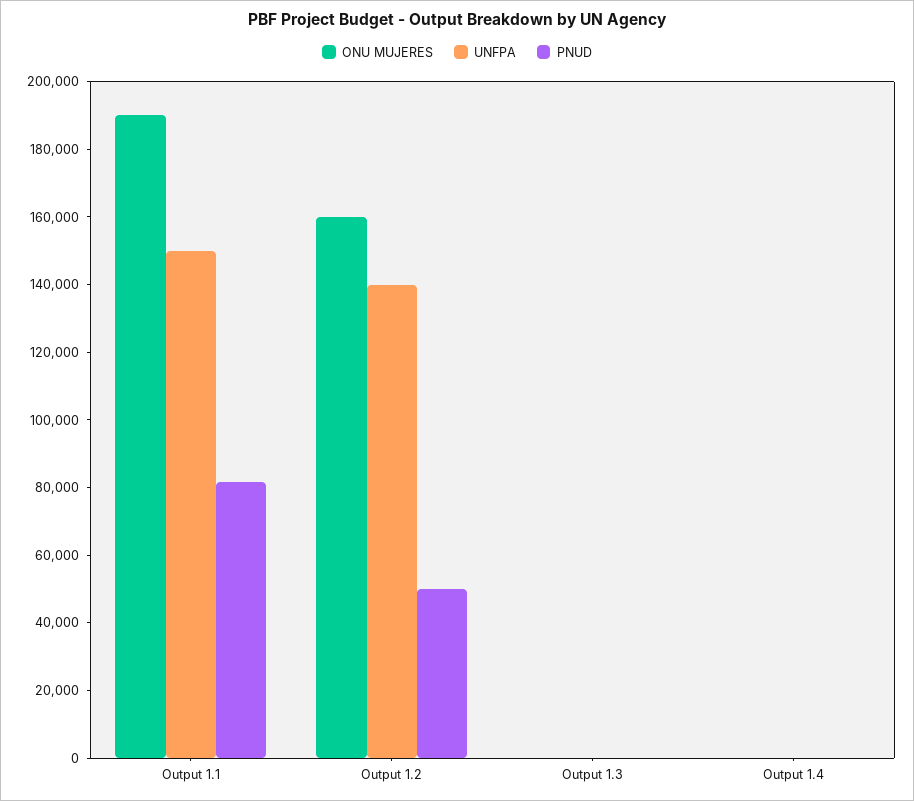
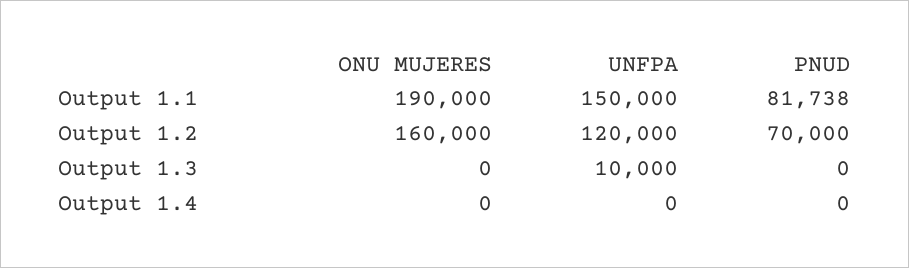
  {
    "ONU MUJERES": {
      "Output 1.1": 190000,
      "Output 1.2": 160000,
      "Output 1.3": 0,
      "Output 1.4": 0
    },
    "UNFPA": {
      "Output 1.1": 150000,
-     "Output 1.2": 140000,
+     "Output 1.2": 120000,
-     "Output 1.3": 0,
+     "Output 1.3": 10000,
      "Output 1.4": 0
    },
    "PNUD": {
      "Output 1.1": 81738,
-     "Output 1.2": 50000,
+     "Output 1.2": 70000,
      "Output 1.3": 0,
      "Output 1.4": 0
    }
  }

